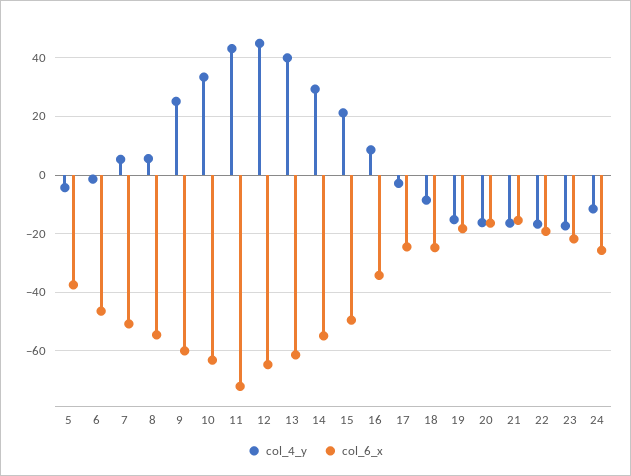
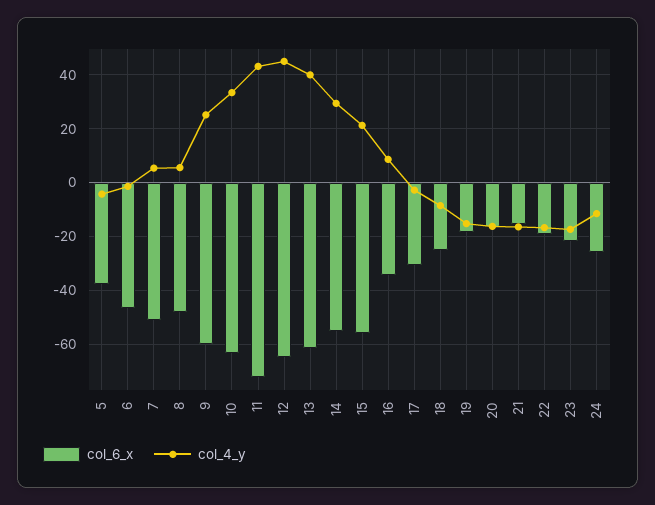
  {
    "col_4_y": {
      "5": -5,
      "6": -2.5,
      "7": 5,
      "8": 5,
      "9": 25,
      "10": 32.5,
      "11": 42.5,
      "12": 45,
      "13": 40,
      "14": 30,
      "15": 20,
      "16": 7.5,
      "17": -2.5,
      "18": -7.5,
      "19": -15,
      "20": -17.5,
      "21": -17.5,
      "22": -17.5,
      "23": -17.5,
      "24": -12.5
    },
    "col_6_x": {
      "5": -37.5,
      "6": -47.5,
      "7": -50,
-     "8": -55,
+     "8": -47.5,
      "9": -60,
      "10": -62.5,
      "11": -72.5,
      "12": -65,
      "13": -62.5,
      "14": -55,
-     "15": -50,
+     "15": -55,
      "16": -35,
-     "17": -25,
+     "17": -30,
      "18": -25,
      "19": -17.5,
      "20": -17.5,
      "21": -15,
      "22": -20,
      "23": -22.5,
      "24": -25
    }
  }

